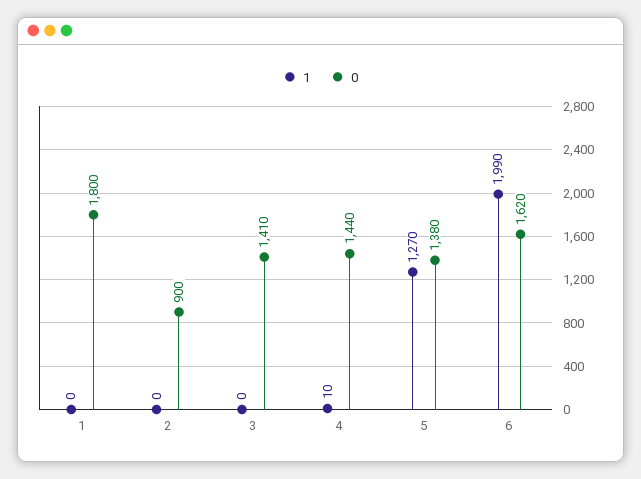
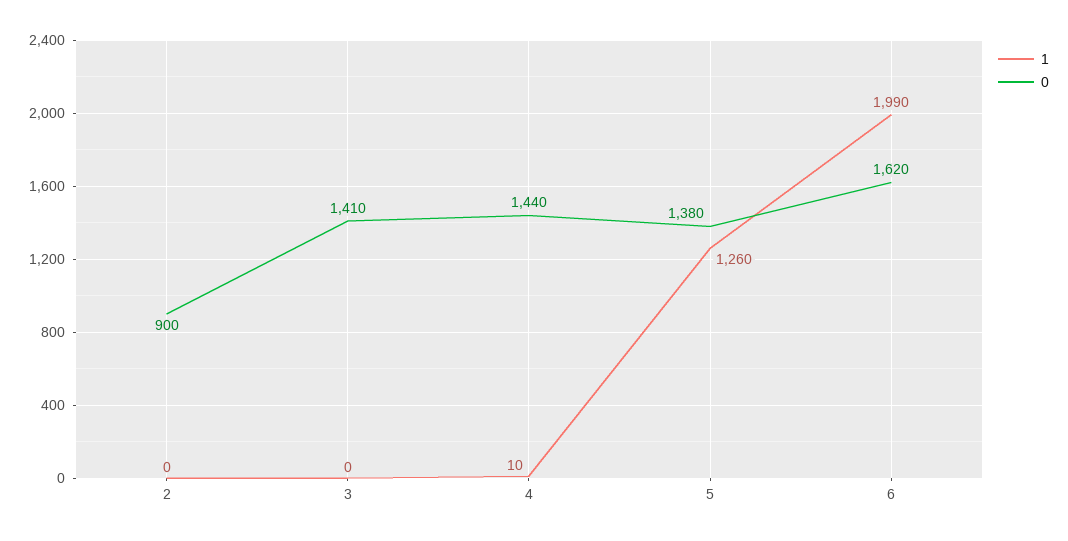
  {
    "1": {
-     "1": 0,
      "2": 0,
      "3": 0,
      "4": 10,
-     "5": 1270,
+     "5": 1260,
      "6": 1990
    },
    "0": {
-     "1": 1800,
      "2": 900,
      "3": 1410,
      "4": 1440,
      "5": 1380,
      "6": 1620
    }
  }

